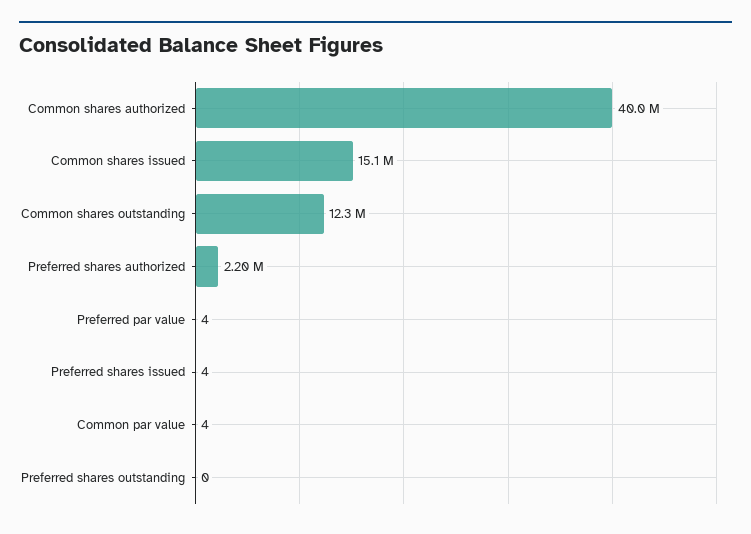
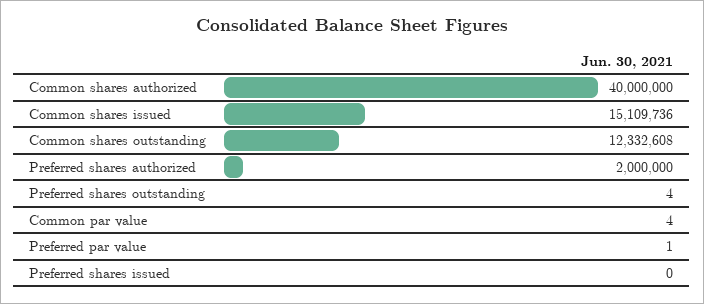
  {
    "Common shares authorized": 40000000,
    "Common shares issued": 15109736,
    "Common shares outstanding": 12332608,
-   "Preferred shares authorized": 2200000,
+   "Preferred shares authorized": 2000000,
-   "Preferred par value": 4,
+   "Preferred par value": 1,
-   "Preferred shares issued": 4,
+   "Preferred shares issued": 0,
    "Common par value": 4,
-   "Preferred shares outstanding": 0
+   "Preferred shares outstanding": 4
  }

